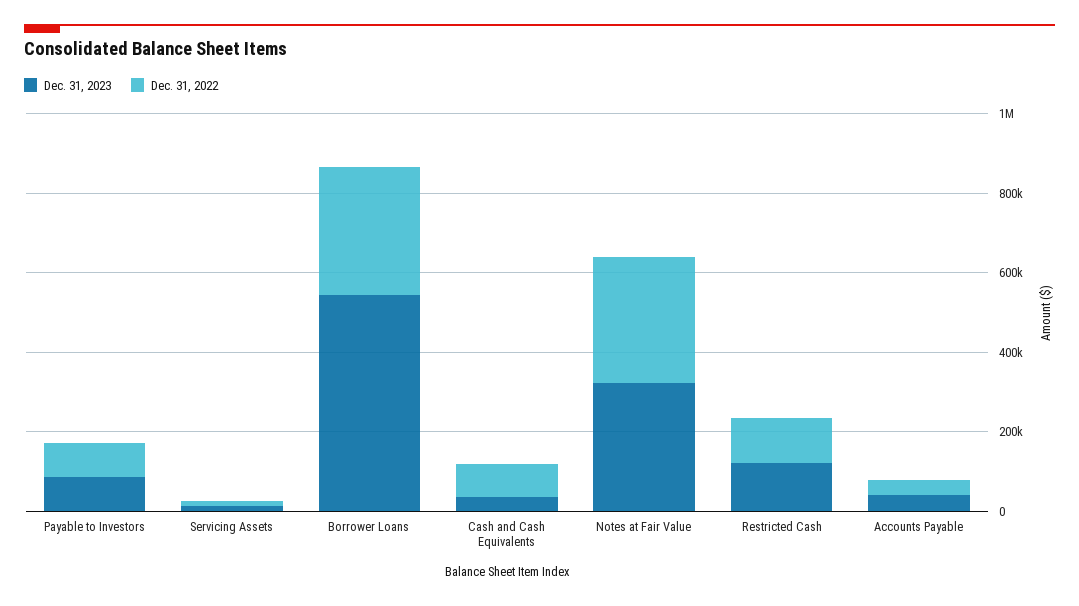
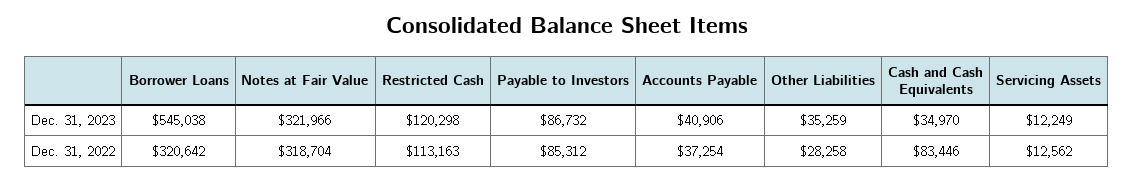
  {
    "Dec. 31, 2023": {
      "Payable to Investors": 86732,
      "Servicing Assets": 12249,
      "Borrower Loans": 545038,
      "Cash and Cash Equivalents": 34970,
      "Notes at Fair Value": 321966,
      "Restricted Cash": 120298,
-     "Accounts Payable": 40906
+     "Accounts Payable": 40906,
+     "Other Liabilities": 35259
    },
    "Dec. 31, 2022": {
      "Payable to Investors": 85312,
      "Servicing Assets": 12562,
      "Borrower Loans": 320642,
      "Cash and Cash Equivalents": 83446,
      "Notes at Fair Value": 318704,
      "Restricted Cash": 113163,
-     "Accounts Payable": 37254
+     "Accounts Payable": 37254,
+     "Other Liabilities": 28258
    }
  }

